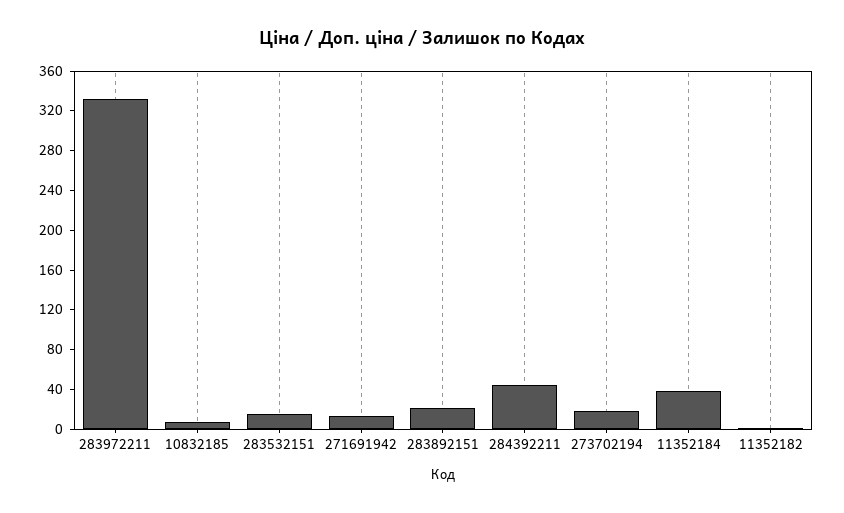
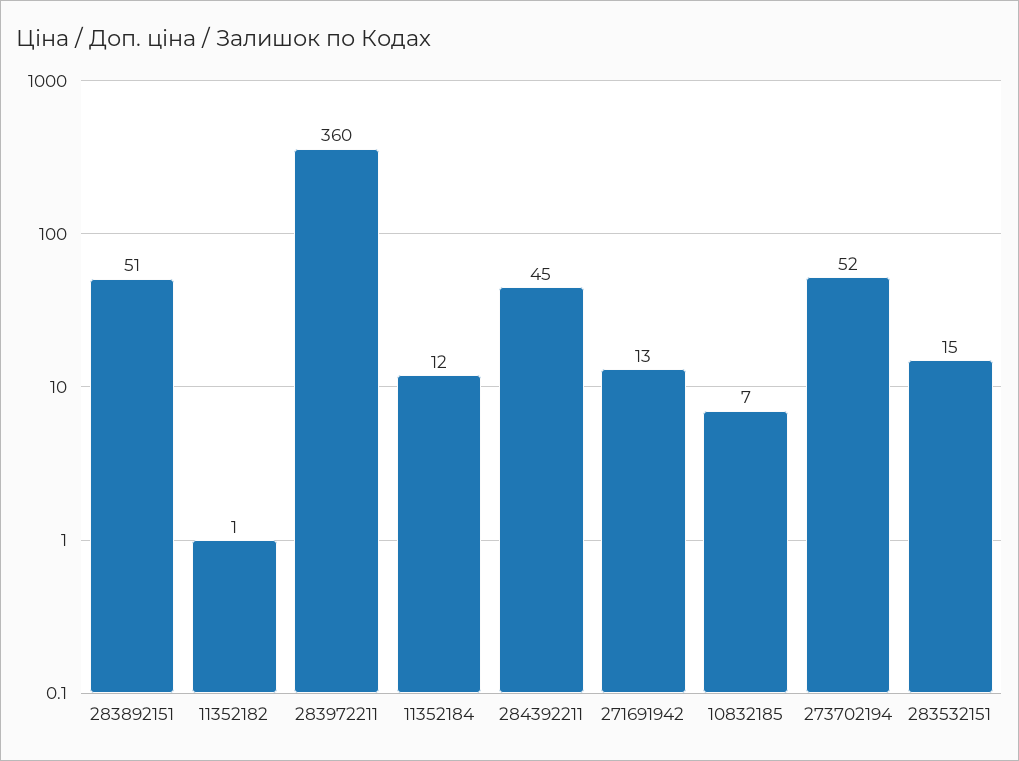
  {
-   "283972211": 330,
+   "283972211": 360,
    "10832185": 7,
    "283532151": 15,
    "271691942": 13,
-   "283892151": 20,
+   "283892151": 51,
    "284392211": 45,
-   "273702194": 20,
+   "273702194": 52,
-   "11352184": 40,
+   "11352184": 12,
    "11352182": 1
  }

